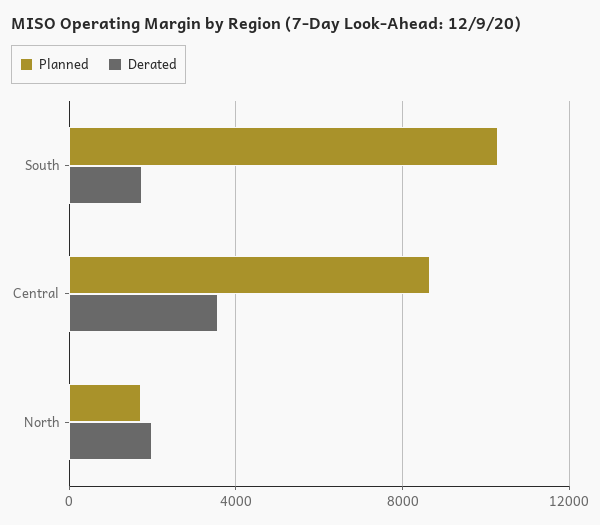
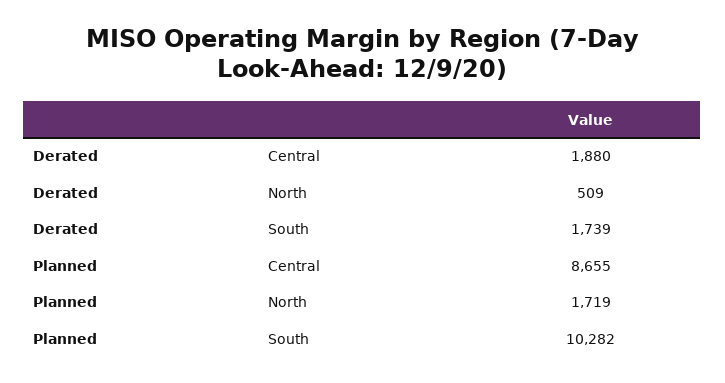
  {
    "Planned": {
      "South": 10282,
      "Central": 8655,
      "North": 1719
    },
    "Derated": {
      "South": 1739,
-     "Central": 3500,
+     "Central": 1880,
-     "North": 2000
+     "North": 509
    }
  }

